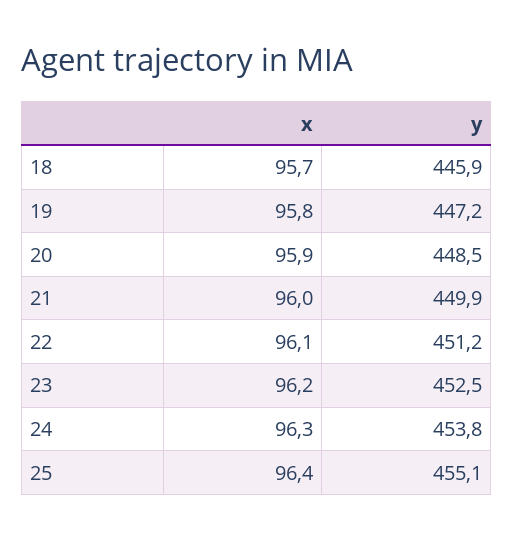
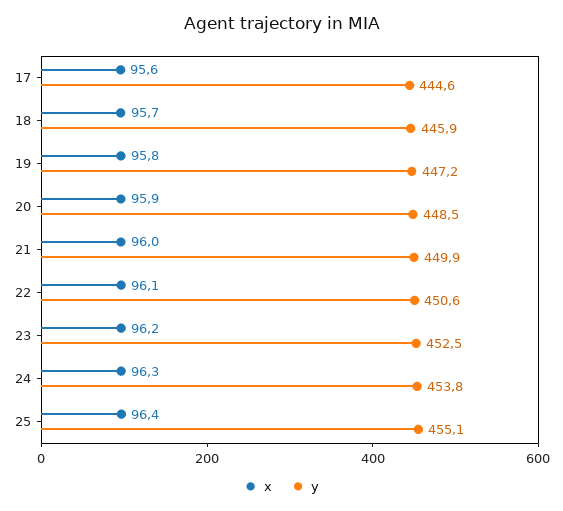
  {
    "x": {
      "18": 95.7,
      "19": 95.8,
      "20": 95.9,
      "21": 96,
      "22": 96.1,
      "23": 96.2,
      "24": 96.3,
-     "25": 96.4
+     "25": 96.4,
+     "17": 95.6
    },
    "y": {
      "18": 445.9,
      "19": 447.2,
      "20": 448.5,
      "21": 449.9,
-     "22": 451.2,
+     "22": 450.6,
      "23": 452.5,
      "24": 453.8,
-     "25": 455.1
+     "25": 455.1,
+     "17": 444.6
    }
  }

